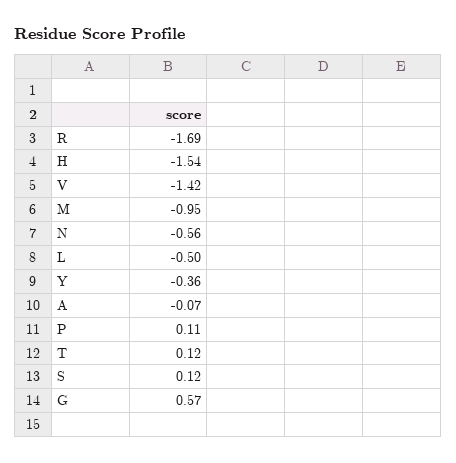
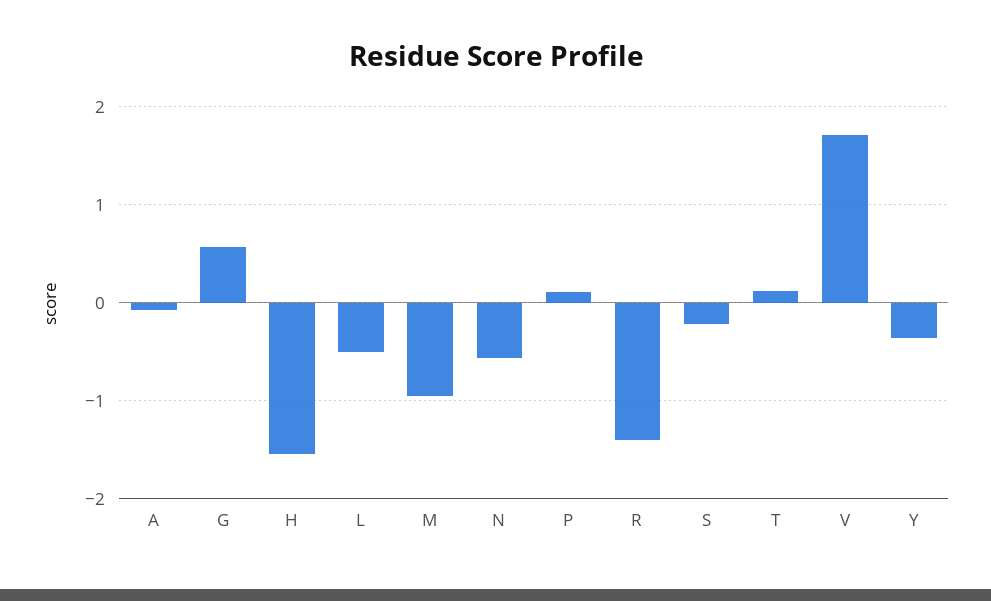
  {
-   "R": -1.69,
+   "R": -1.4,
    "H": -1.54,
-   "V": -1.42,
+   "V": 1.7,
    "M": -0.95,
    "N": -0.56,
    "L": -0.5,
    "Y": -0.36,
    "A": -0.07,
    "P": 0.11,
    "T": 0.12,
-   "S": 0.12,
+   "S": -0.2,
    "G": 0.57
  }

